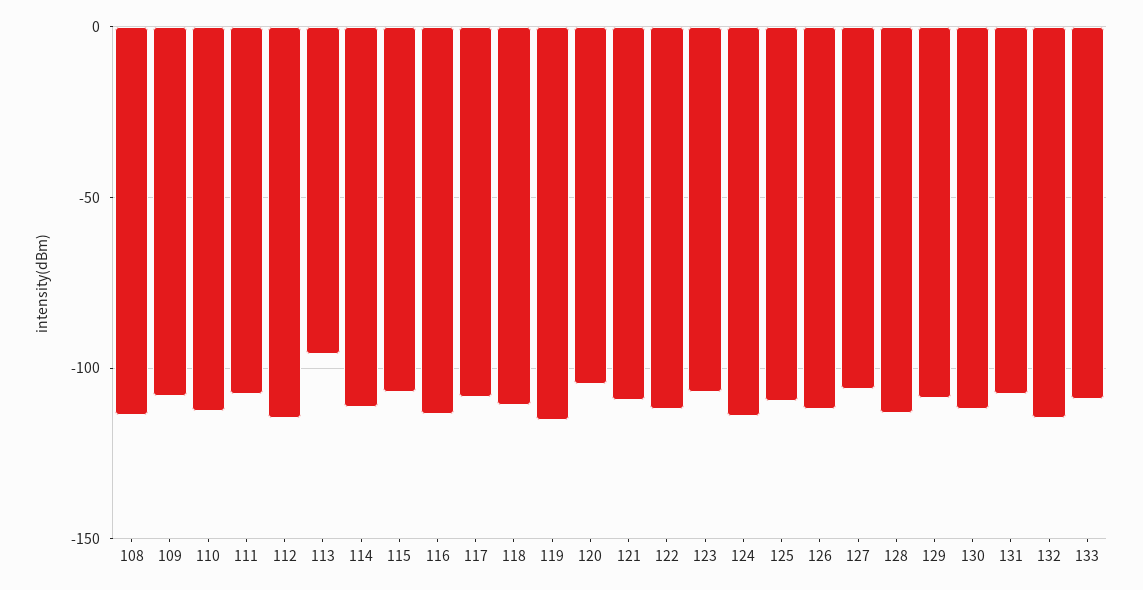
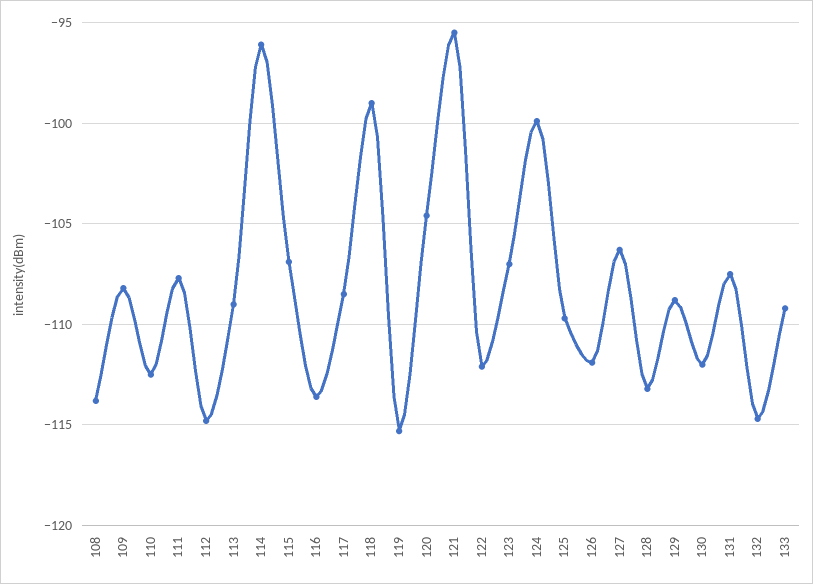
  {
    "108": -114,
    "109": -108,
    "110": -112.5,
    "111": -107.5,
    "112": -115,
-   "113": -95,
+   "113": -109,
-   "114": -110,
+   "114": -96,
    "115": -107,
    "116": -113.5,
    "117": -108.5,
-   "118": -110,
+   "118": -99,
    "119": -115.5,
    "120": -104.5,
-   "121": -110,
+   "121": -95.5,
    "122": -112,
    "123": -107,
-   "124": -115,
+   "124": -100,
    "125": -109.5,
    "126": -112,
    "127": -106.5,
    "128": -113,
    "129": -109,
    "130": -112,
    "131": -107.5,
    "132": -114.5,
    "133": -109
  }

